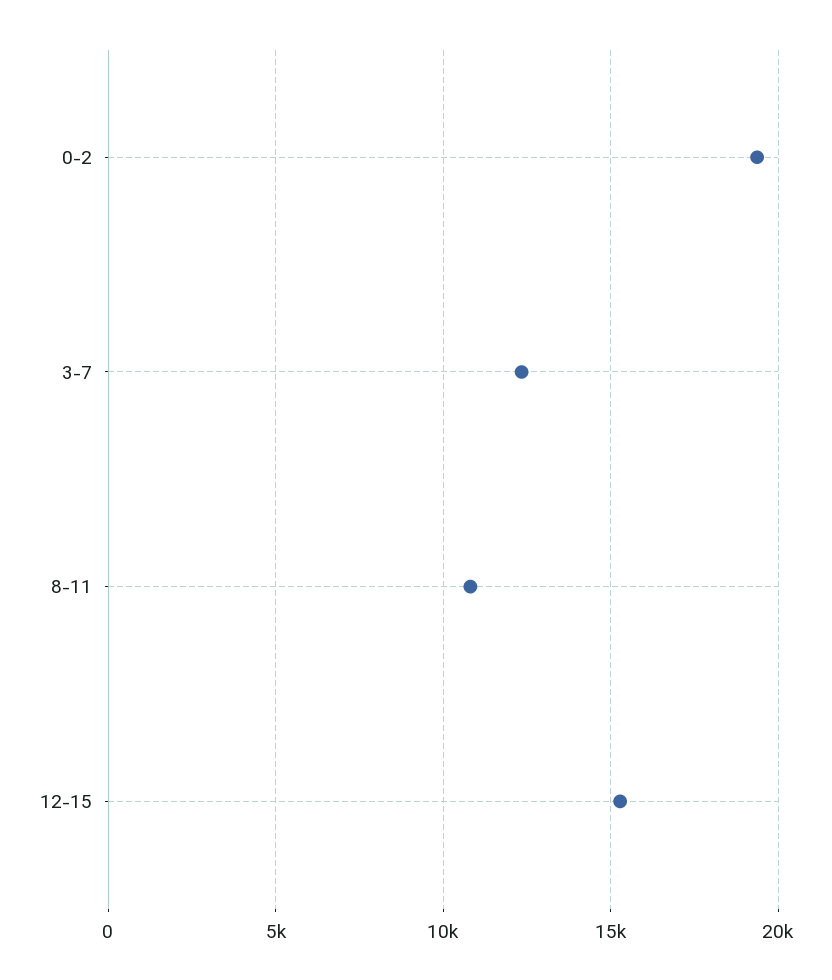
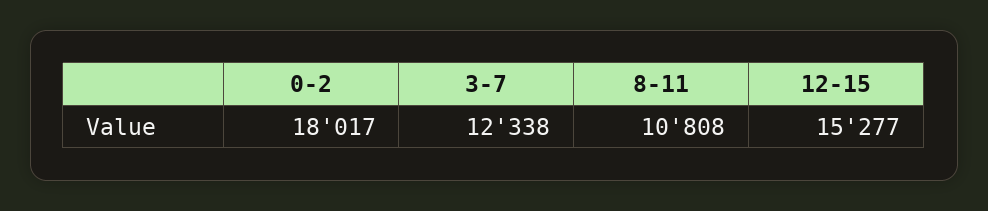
  {
-   "0-2": 19500,
+   "0-2": 18017,
    "3-7": 12338,
    "8-11": 10808,
    "12-15": 15277
  }

